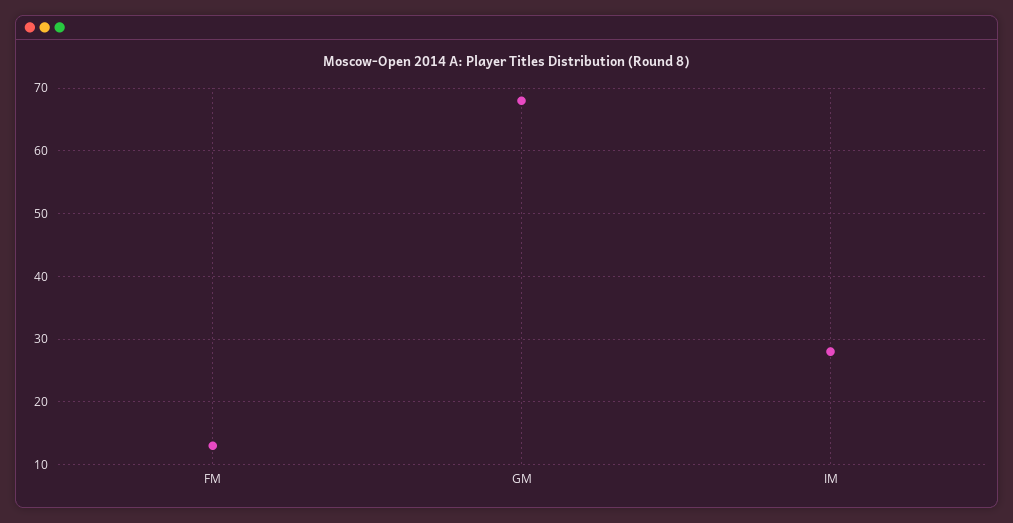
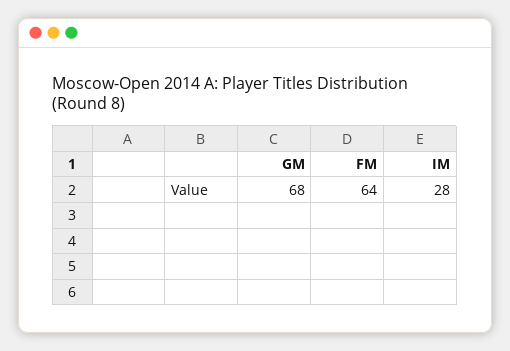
  {
-   "FM": 13,
+   "FM": 64,
    "GM": 68,
    "IM": 28
  }

